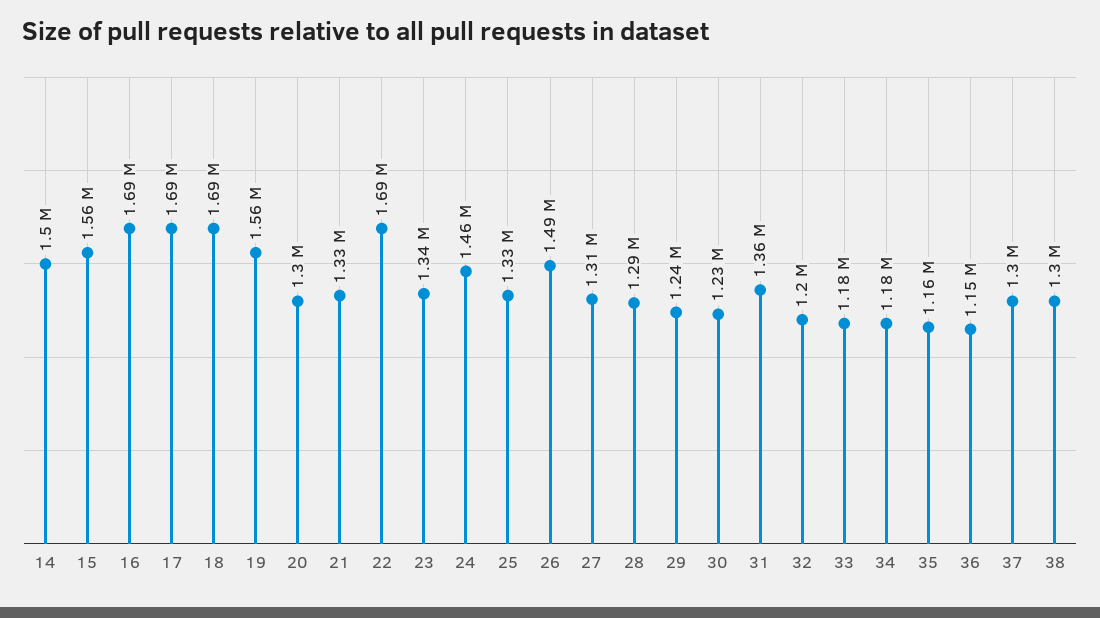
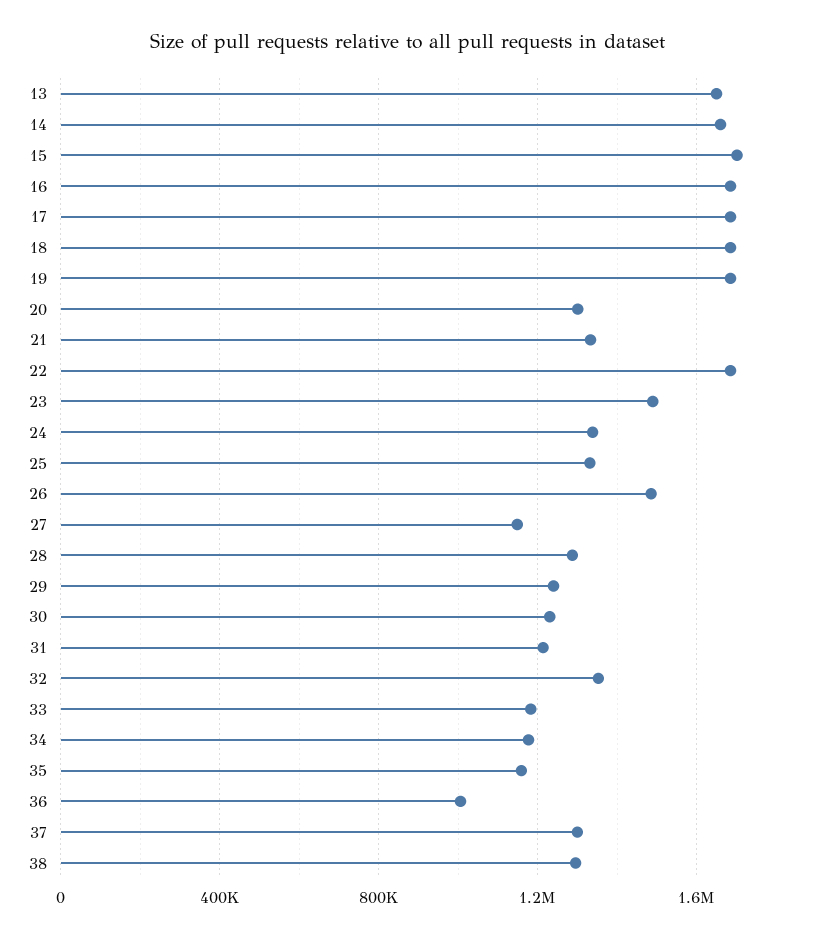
  {
-   "14": 1500000,
+   "14": 1650000,
-   "15": 1560000,
+   "15": 1700000,
    "16": 1690000,
    "17": 1690000,
    "18": 1690000,
-   "19": 1560000,
+   "19": 1700000,
    "20": 1300000,
    "21": 1330000,
    "22": 1690000,
-   "23": 1340000,
+   "23": 1500000,
-   "24": 1460000,
+   "24": 1350000,
    "25": 1330000,
    "26": 1490000,
-   "27": 1310000,
+   "27": 1150000,
    "28": 1290000,
    "29": 1240000,
    "30": 1230000,
-   "31": 1360000,
+   "31": 1200000,
-   "32": 1200000,
+   "32": 1350000,
    "33": 1180000,
    "34": 1180000,
    "35": 1160000,
-   "36": 1150000,
+   "36": 1000000,
    "37": 1300000,
-   "38": 1300000
+   "38": 1300000,
+   "13": 1650000
  }

